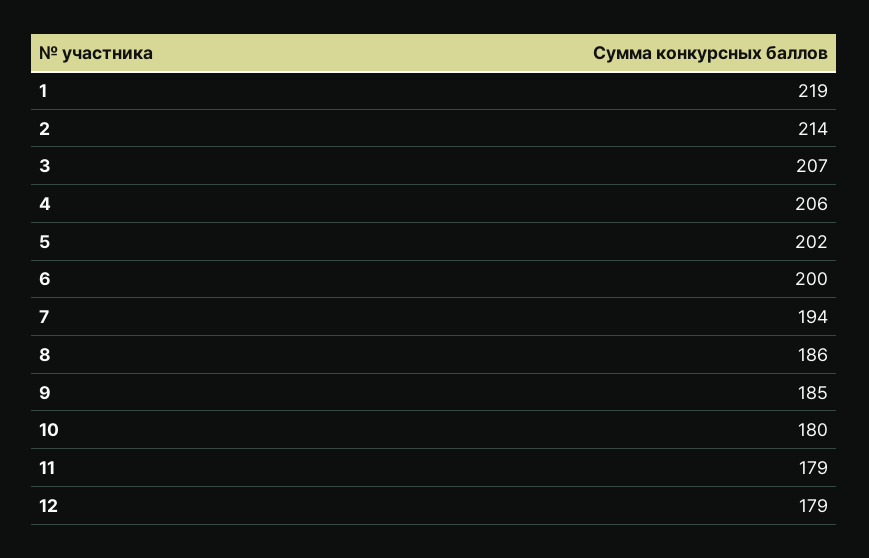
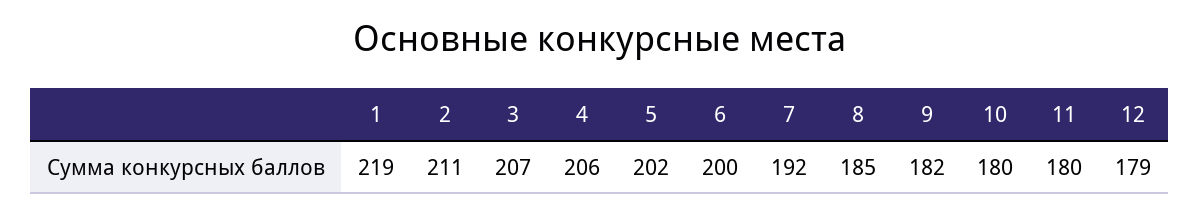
  {
    "1": 219,
-   "2": 214,
+   "2": 211,
    "3": 207,
    "4": 206,
    "5": 202,
    "6": 200,
-   "7": 194,
+   "7": 192,
-   "8": 186,
+   "8": 185,
-   "9": 185,
+   "9": 182,
    "10": 180,
-   "11": 179,
+   "11": 180,
    "12": 179
  }

